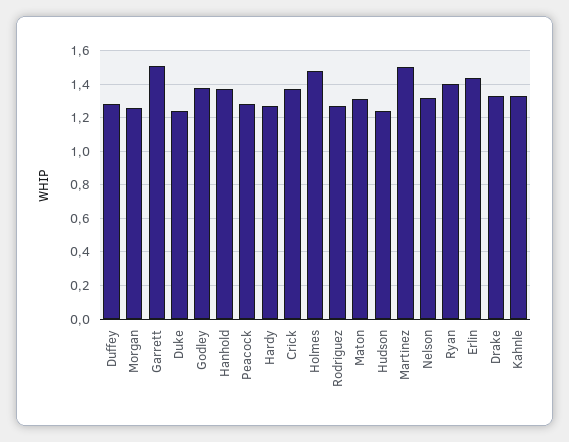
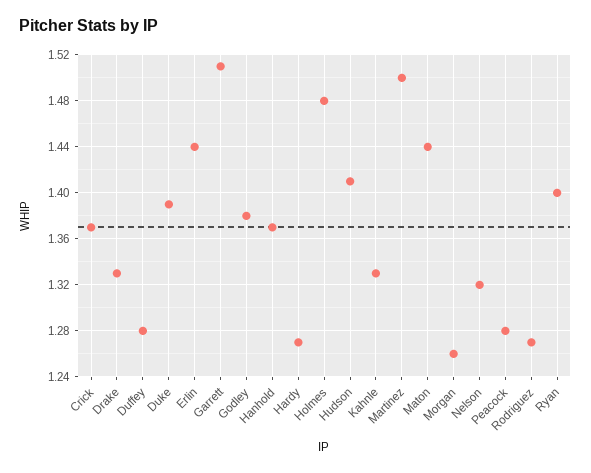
  {
    "Duffey": 1.28,
    "Morgan": 1.26,
    "Garrett": 1.51,
-   "Duke": 1.25,
+   "Duke": 1.39,
    "Godley": 1.38,
    "Hanhold": 1.37,
    "Peacock": 1.28,
    "Hardy": 1.27,
    "Crick": 1.37,
    "Holmes": 1.48,
    "Rodriguez": 1.27,
-   "Maton": 1.3,
+   "Maton": 1.44,
-   "Hudson": 1.25,
+   "Hudson": 1.41,
    "Martinez": 1.5,
    "Nelson": 1.32,
    "Ryan": 1.4,
    "Erlin": 1.44,
    "Drake": 1.33,
    "Kahnle": 1.33
  }

